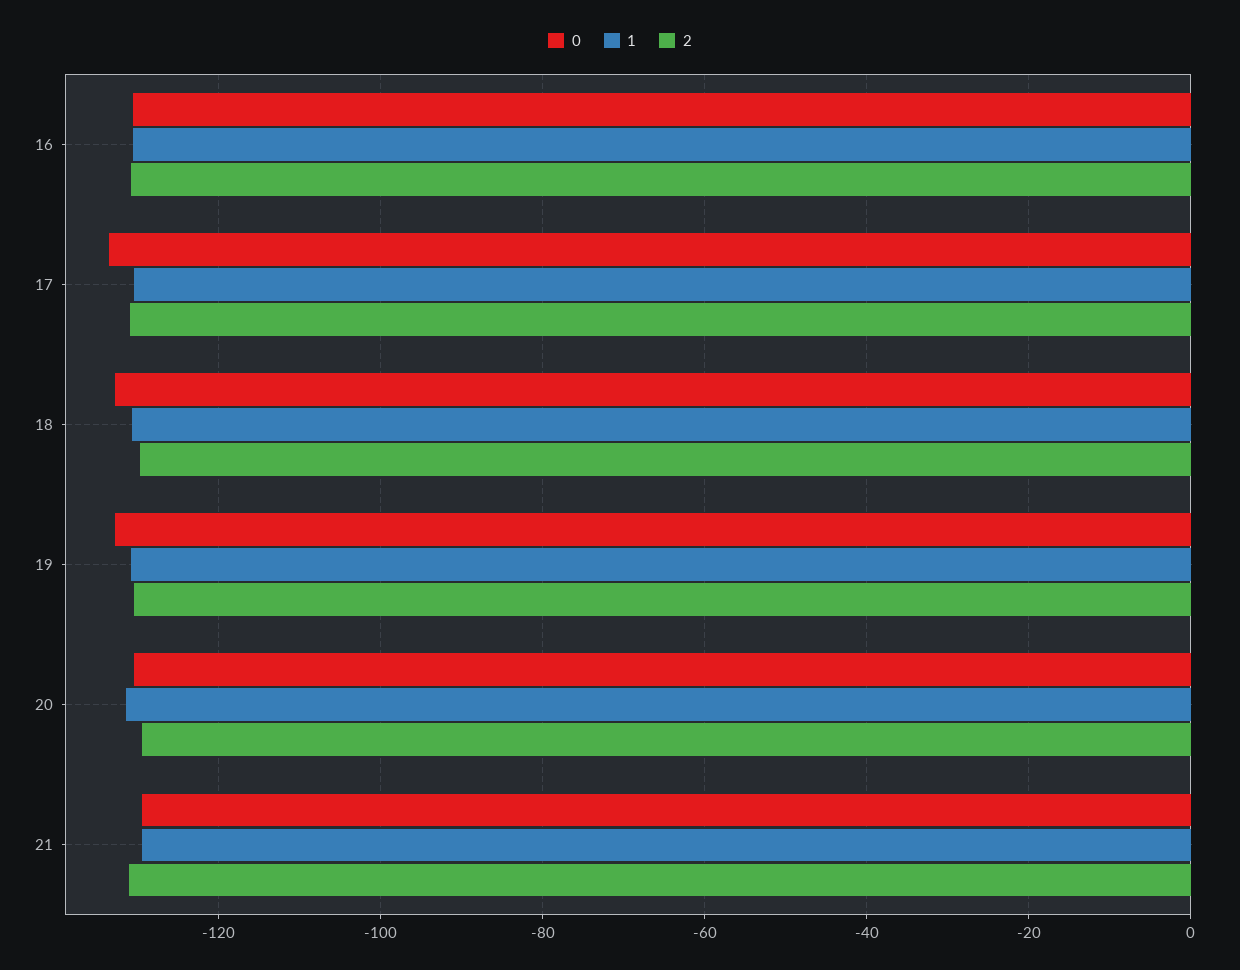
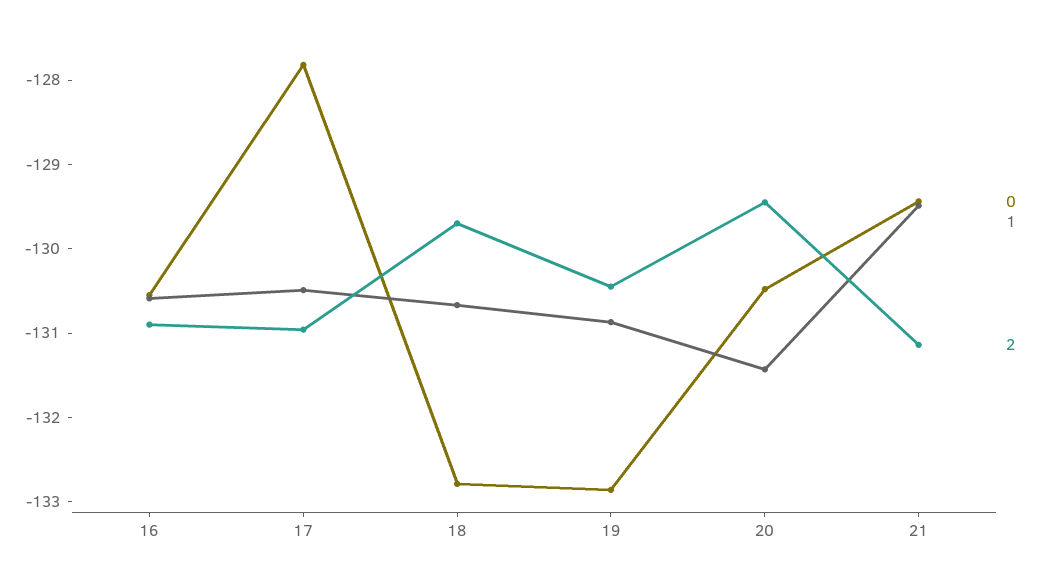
  {
    "0": {
      "16": -130.6,
-     "17": -134,
+     "17": -127.8,
      "18": -132.8,
      "19": -132.8,
      "20": -130.4,
      "21": -129.4
    },
    "1": {
      "16": -130.6,
      "17": -130.4,
      "18": -130.6,
      "19": -130.8,
      "20": -131.4,
      "21": -129.4
    },
    "2": {
      "16": -131,
      "17": -131,
      "18": -129.8,
      "19": -130.4,
      "20": -129.4,
      "21": -131.2
    }
  }

